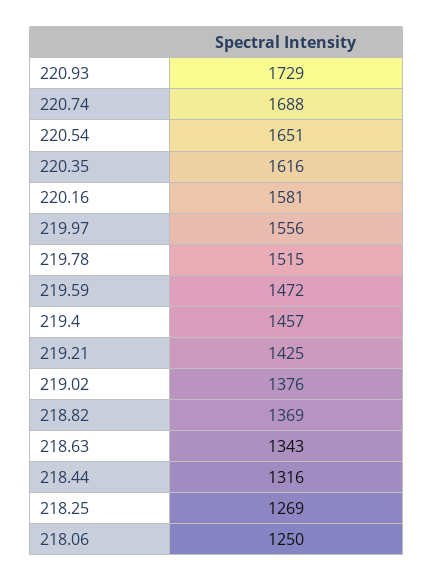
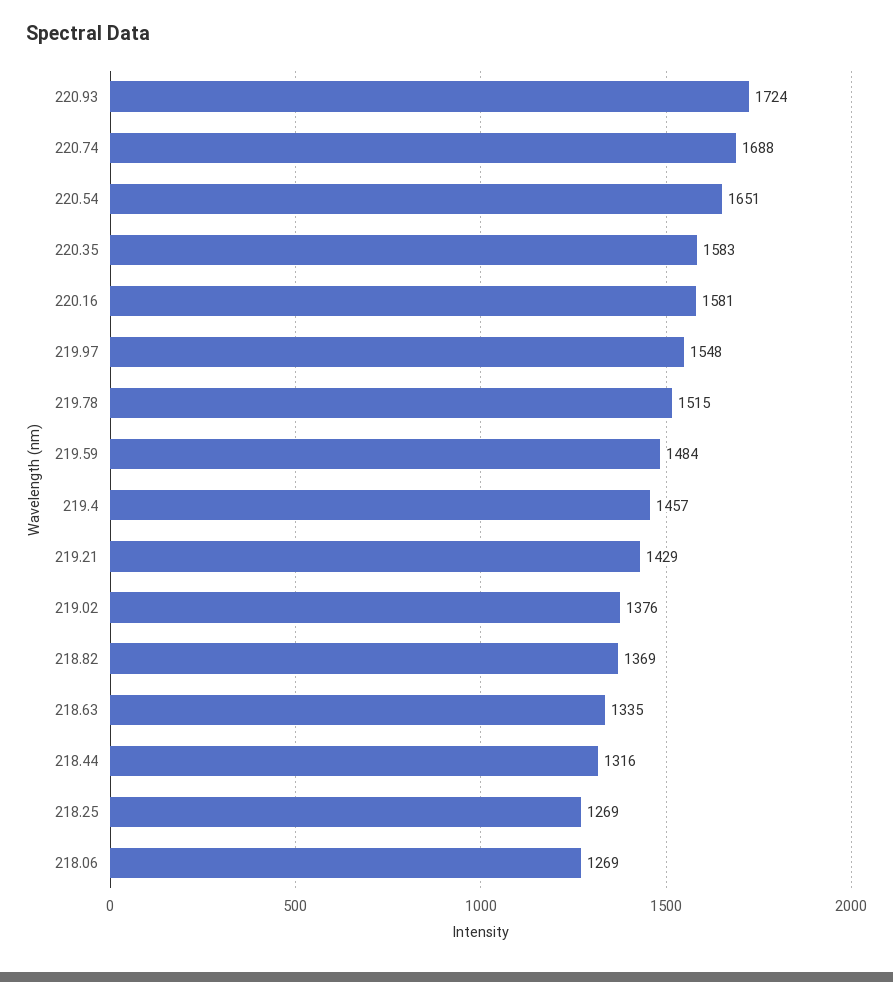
  {
-   "220.93": 1729,
+   "220.93": 1724,
    "220.74": 1688,
    "220.54": 1651,
-   "220.35": 1616,
+   "220.35": 1583,
    "220.16": 1581,
-   "219.97": 1556,
+   "219.97": 1548,
    "219.78": 1515,
-   "219.59": 1472,
+   "219.59": 1484,
    "219.4": 1457,
-   "219.21": 1425,
+   "219.21": 1429,
    "219.02": 1376,
    "218.82": 1369,
-   "218.63": 1343,
+   "218.63": 1335,
    "218.44": 1316,
    "218.25": 1269,
-   "218.06": 1250
+   "218.06": 1269
  }

